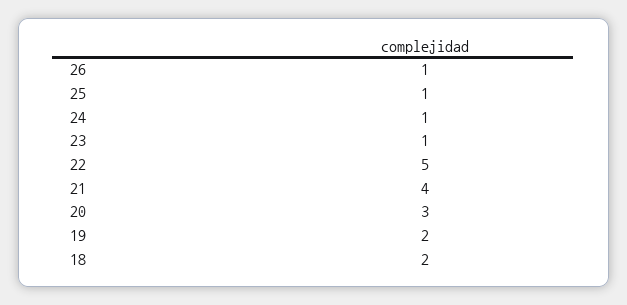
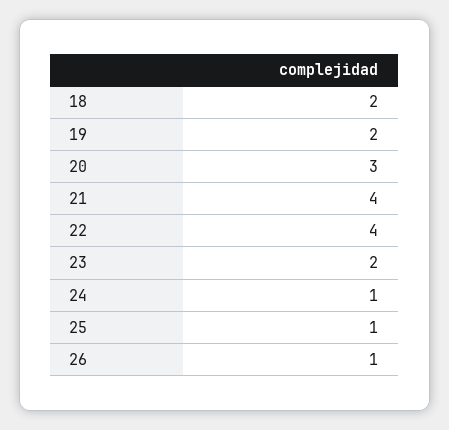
  {
    "26": 1,
    "25": 1,
    "24": 1,
-   "23": 1,
+   "23": 2,
-   "22": 5,
+   "22": 4,
    "21": 4,
    "20": 3,
    "19": 2,
    "18": 2
  }

